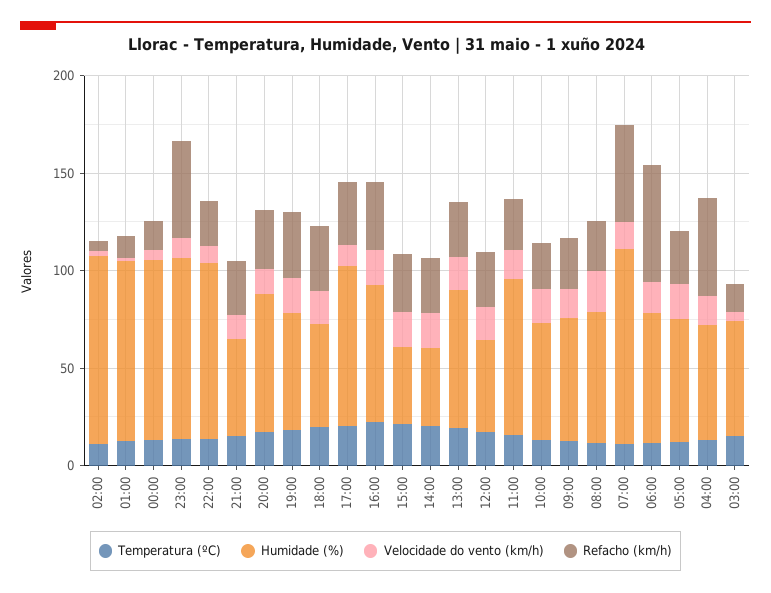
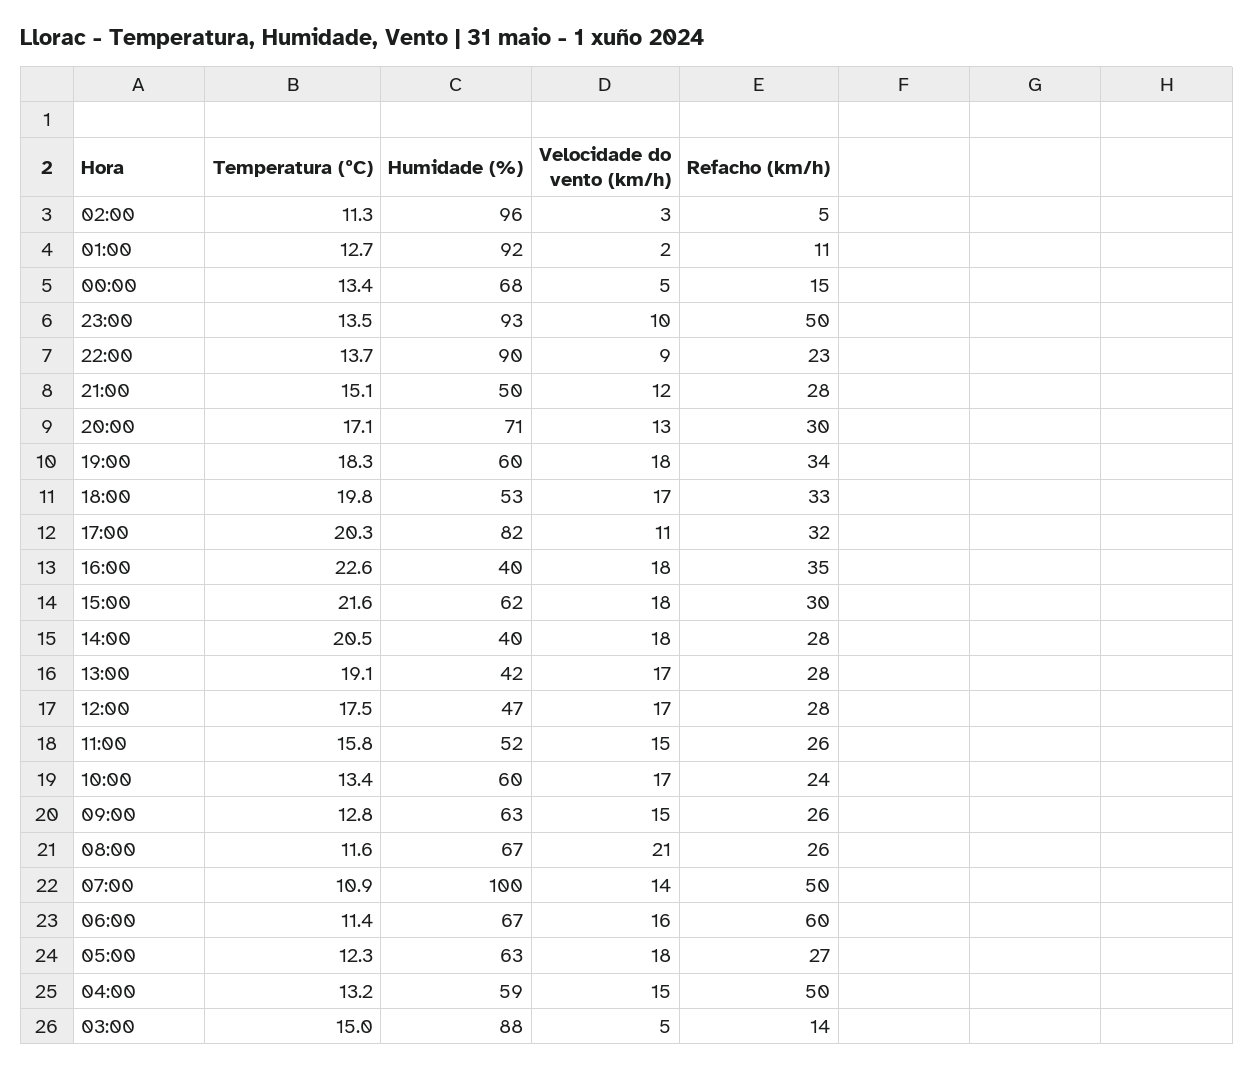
  {
    "Temperatura (ºC)": {
      "02:00": 11.3,
      "01:00": 12.7,
      "00:00": 13.4,
      "23:00": 13.5,
      "22:00": 13.7,
      "21:00": 15.1,
      "20:00": 17.1,
      "19:00": 18.3,
      "18:00": 19.8,
      "17:00": 20.3,
      "16:00": 22.6,
      "15:00": 21.6,
      "14:00": 20.5,
      "13:00": 19.1,
      "12:00": 17.5,
      "11:00": 15.8,
      "10:00": 13.4,
      "09:00": 12.8,
      "08:00": 11.6,
      "07:00": 10.9,
      "06:00": 11.4,
      "05:00": 12.3,
      "04:00": 13.2,
      "03:00": 15
    },
    "Humidade (%)": {
      "02:00": 96,
      "01:00": 92,
-     "00:00": 90,
+     "00:00": 68,
      "23:00": 93,
      "22:00": 90,
      "21:00": 50,
      "20:00": 71,
      "19:00": 60,
      "18:00": 53,
      "17:00": 82,
-     "16:00": 70,
+     "16:00": 40,
-     "15:00": 40,
+     "15:00": 62,
      "14:00": 40,
-     "13:00": 70,
+     "13:00": 42,
      "12:00": 47,
-     "11:00": 80,
+     "11:00": 52,
      "10:00": 60,
      "09:00": 63,
      "08:00": 67,
      "07:00": 100,
      "06:00": 67,
      "05:00": 63,
      "04:00": 59,
-     "03:00": 60
+     "03:00": 88
    },
    "Velocidade do vento (km/h)": {
      "02:00": 3,
      "01:00": 2,
      "00:00": 5,
      "23:00": 10,
      "22:00": 9,
      "21:00": 12,
      "20:00": 13,
      "19:00": 18,
      "18:00": 17,
      "17:00": 11,
      "16:00": 18,
      "15:00": 18,
      "14:00": 18,
      "13:00": 17,
      "12:00": 17,
      "11:00": 15,
      "10:00": 17,
      "09:00": 15,
      "08:00": 21,
      "07:00": 14,
      "06:00": 16,
      "05:00": 18,
      "04:00": 15,
      "03:00": 5
    },
    "Refacho (km/h)": {
      "02:00": 5,
      "01:00": 11,
      "00:00": 15,
      "23:00": 50,
      "22:00": 23,
      "21:00": 28,
      "20:00": 30,
      "19:00": 34,
      "18:00": 33,
      "17:00": 32,
      "16:00": 35,
      "15:00": 30,
      "14:00": 28,
      "13:00": 28,
      "12:00": 28,
      "11:00": 26,
      "10:00": 24,
      "09:00": 26,
      "08:00": 26,
      "07:00": 50,
      "06:00": 60,
      "05:00": 27,
      "04:00": 50,
      "03:00": 14
    }
  }

